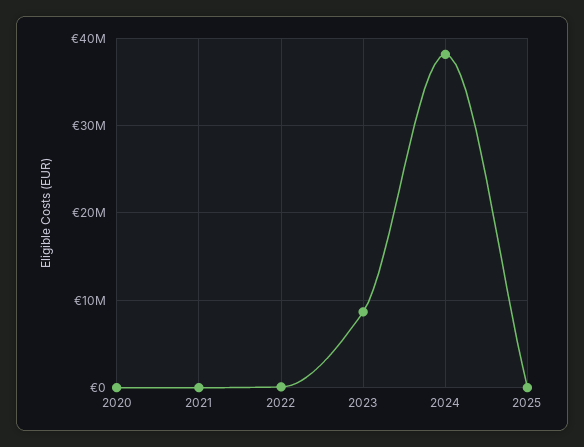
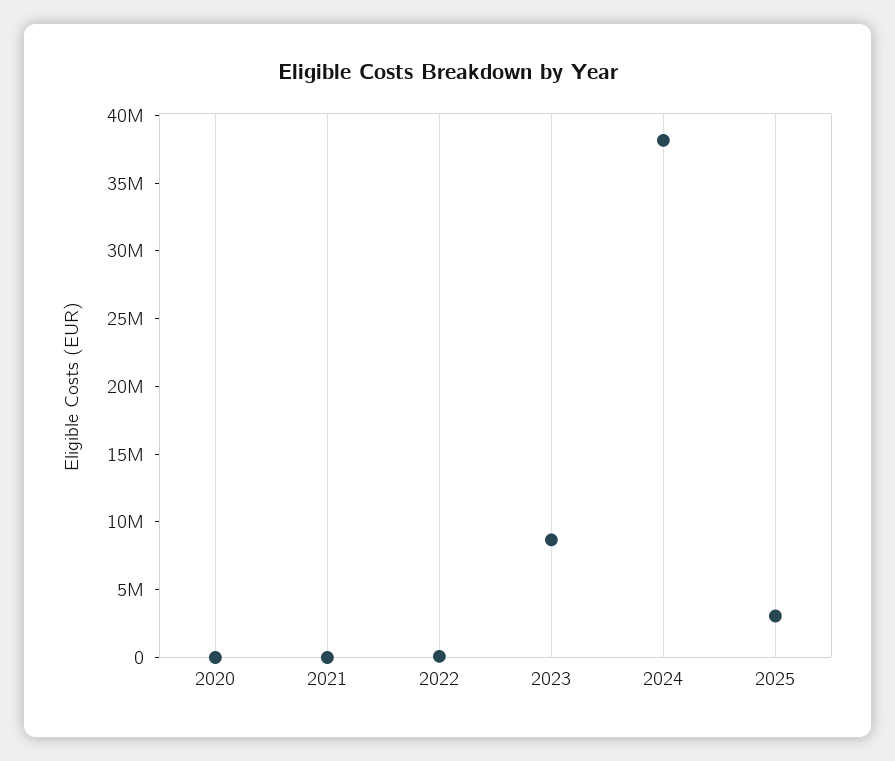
  {
    "2020": 0,
    "2021": 0,
    "2022": 0,
    "2023": 9000000,
    "2024": 38000000,
-   "2025": 0
+   "2025": 3000000
  }

